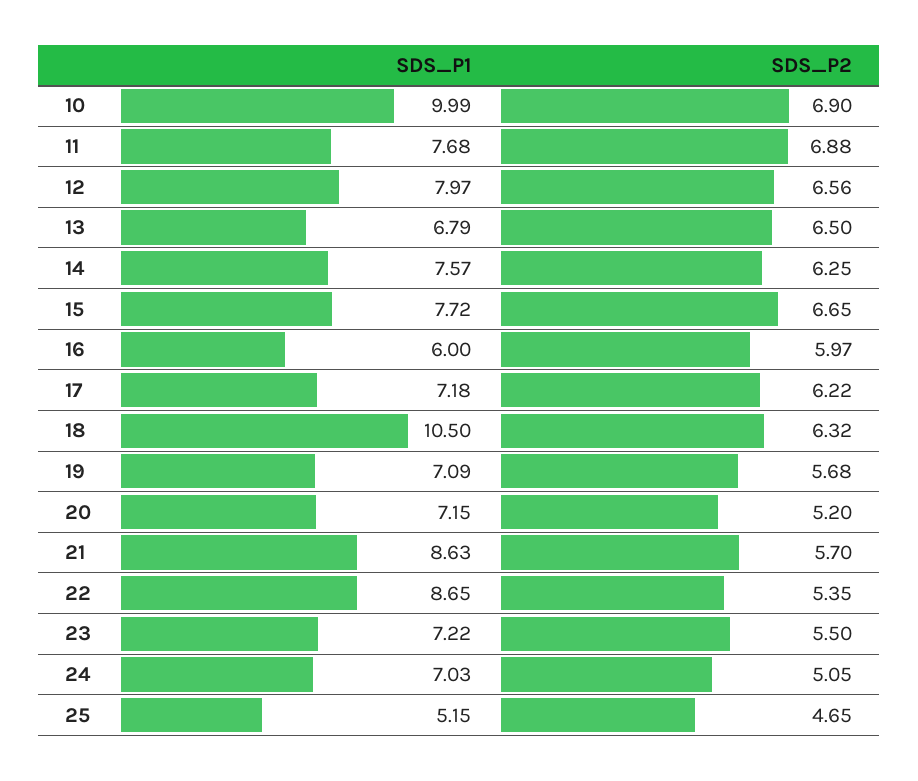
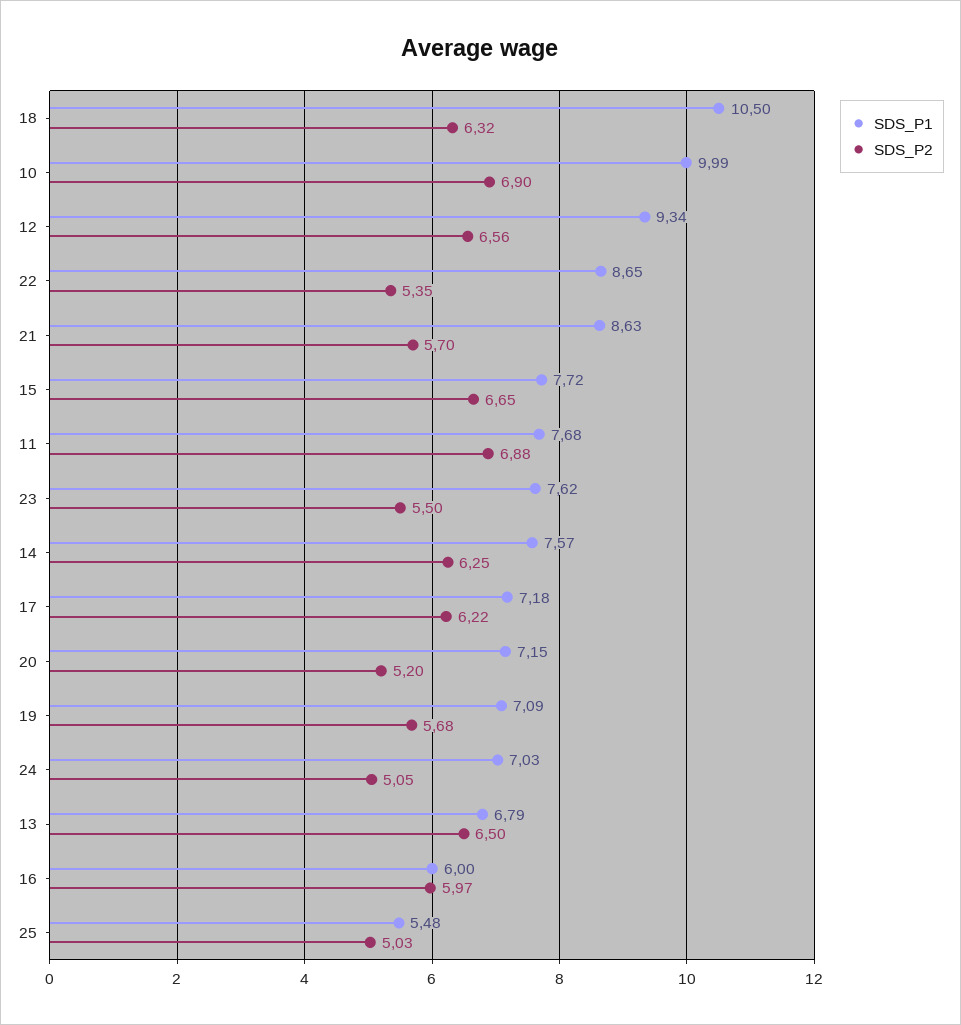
  {
    "SDS_P1": {
      "10": 9.99,
      "11": 7.68,
-     "12": 7.97,
+     "12": 9.34,
      "13": 6.79,
      "14": 7.57,
      "15": 7.72,
      "16": 6,
      "17": 7.18,
      "18": 10.5,
      "19": 7.09,
      "20": 7.15,
      "21": 8.63,
      "22": 8.65,
-     "23": 7.22,
+     "23": 7.62,
      "24": 7.03,
-     "25": 5.15
+     "25": 5.48
    },
    "SDS_P2": {
      "10": 6.9,
      "11": 6.88,
      "12": 6.56,
      "13": 6.5,
      "14": 6.25,
      "15": 6.65,
      "16": 5.97,
      "17": 6.22,
      "18": 6.32,
      "19": 5.68,
      "20": 5.2,
      "21": 5.7,
      "22": 5.35,
      "23": 5.5,
      "24": 5.05,
-     "25": 4.65
+     "25": 5.03
    }
  }

